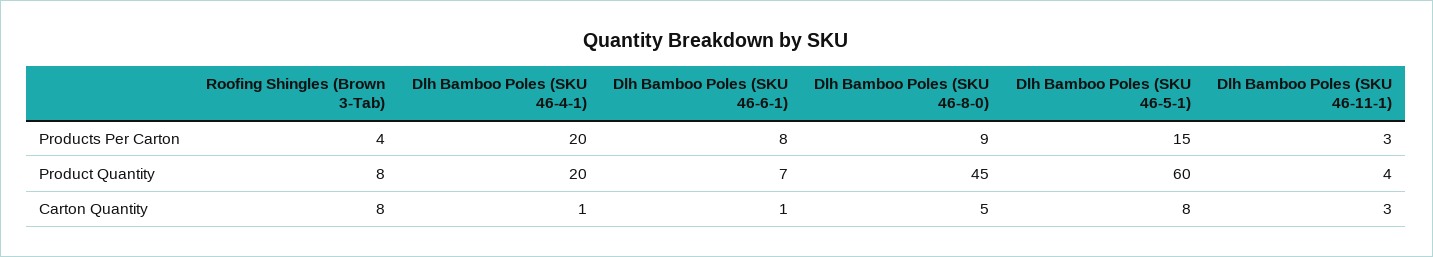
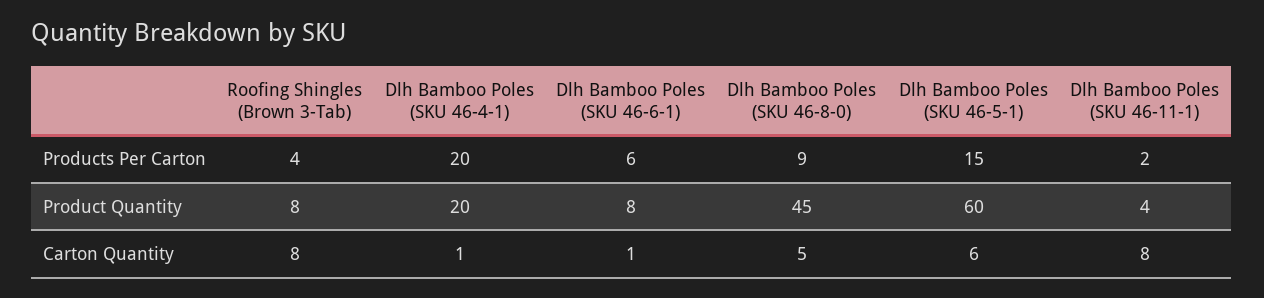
  {
    "Roofing Shingles (Brown 3-Tab)": {
      "Products Per Carton": 4,
      "Product Quantity": 8,
      "Carton Quantity": 8
    },
    "Dlh Bamboo Poles (SKU 46-4-1)": {
      "Products Per Carton": 20,
      "Product Quantity": 20,
      "Carton Quantity": 1
    },
    "Dlh Bamboo Poles (SKU 46-6-1)": {
-     "Products Per Carton": 8,
+     "Products Per Carton": 6,
-     "Product Quantity": 7,
+     "Product Quantity": 8,
      "Carton Quantity": 1
    },
    "Dlh Bamboo Poles (SKU 46-8-0)": {
      "Products Per Carton": 9,
      "Product Quantity": 45,
      "Carton Quantity": 5
    },
    "Dlh Bamboo Poles (SKU 46-5-1)": {
      "Products Per Carton": 15,
      "Product Quantity": 60,
-     "Carton Quantity": 8
+     "Carton Quantity": 6
    },
    "Dlh Bamboo Poles (SKU 46-11-1)": {
-     "Products Per Carton": 3,
+     "Products Per Carton": 2,
      "Product Quantity": 4,
-     "Carton Quantity": 3
+     "Carton Quantity": 8
    }
  }

